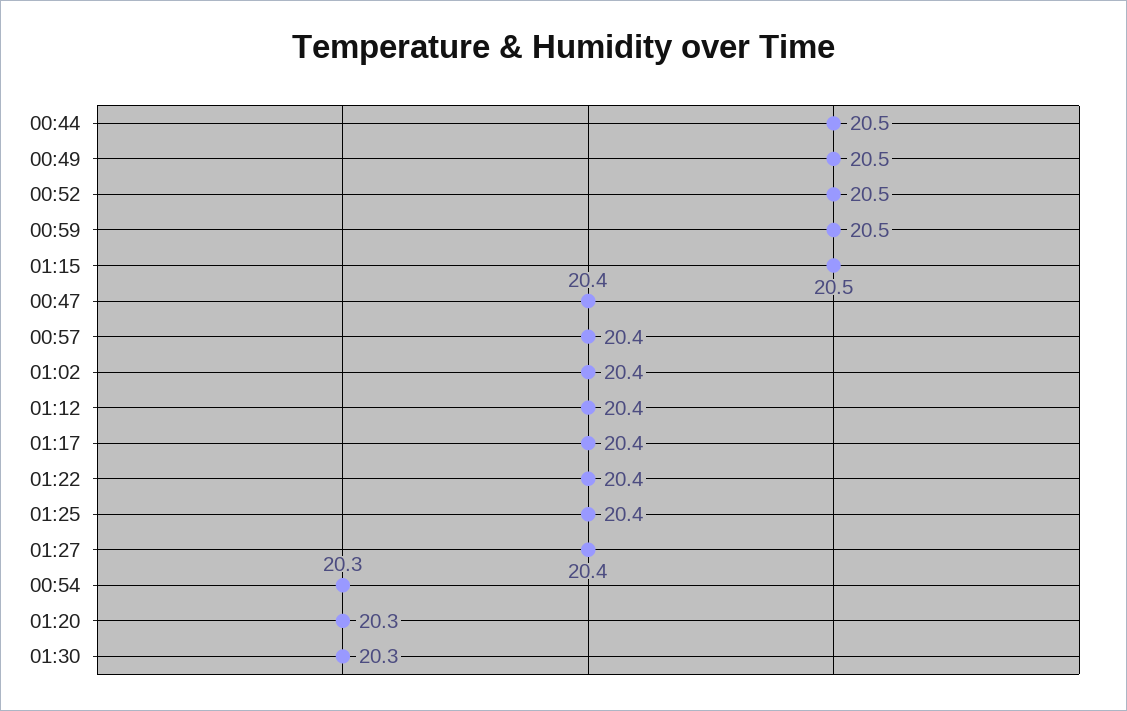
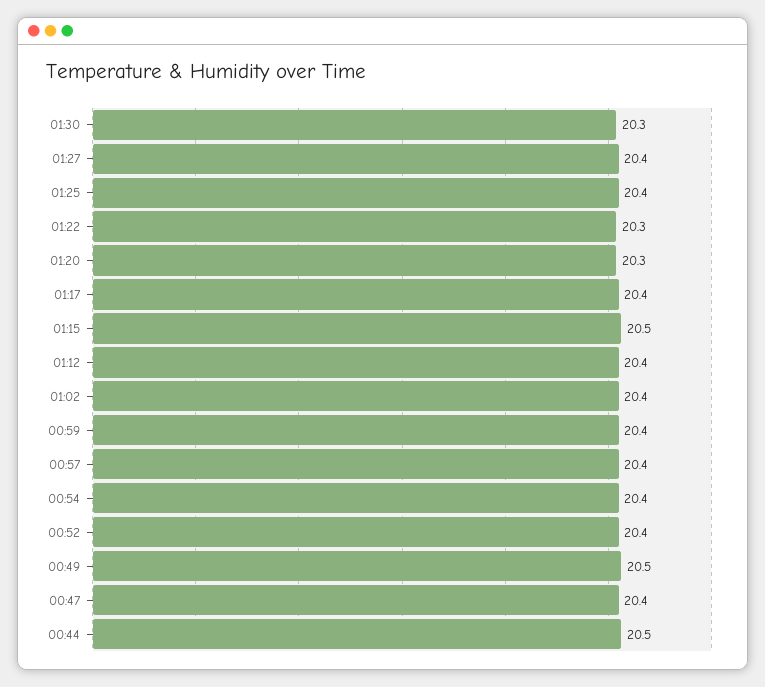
  {
    "00:44": 20.5,
    "00:49": 20.5,
-   "00:52": 20.5,
+   "00:52": 20.4,
-   "00:59": 20.5,
+   "00:59": 20.4,
    "01:15": 20.5,
    "00:47": 20.4,
    "00:57": 20.4,
    "01:02": 20.4,
    "01:12": 20.4,
    "01:17": 20.4,
-   "01:22": 20.4,
+   "01:22": 20.3,
    "01:25": 20.4,
    "01:27": 20.4,
-   "00:54": 20.3,
+   "00:54": 20.4,
    "01:20": 20.3,
    "01:30": 20.3
  }

